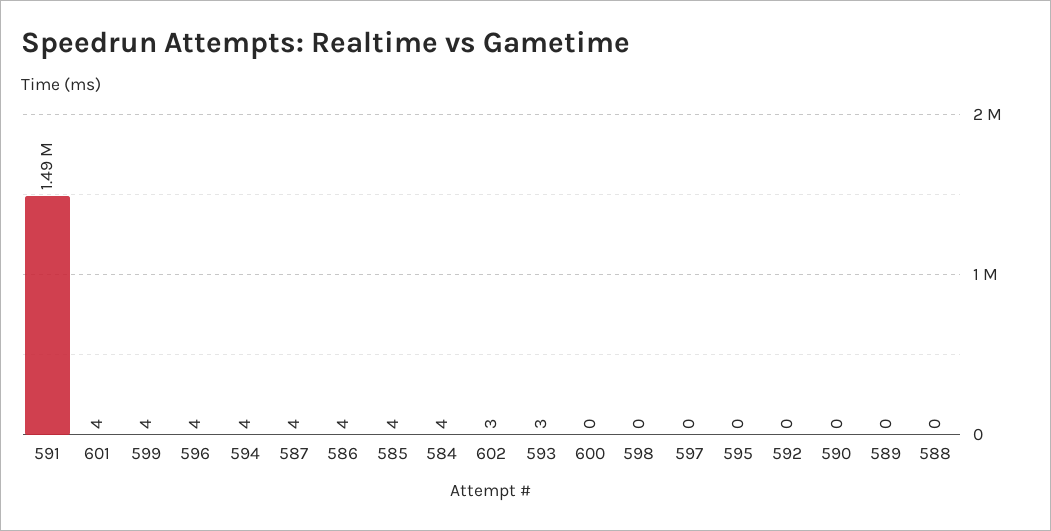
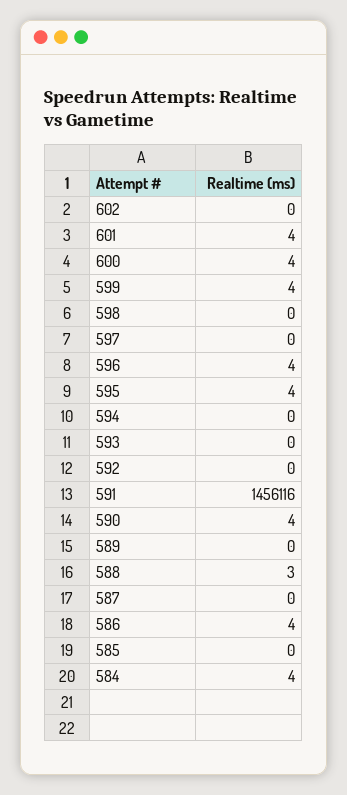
  {
-   "591": 1490000,
+   "591": 1456116,
    "601": 4,
    "599": 4,
    "596": 4,
-   "594": 4,
+   "594": 0,
-   "587": 4,
+   "587": 0,
    "586": 4,
-   "585": 4,
+   "585": 0,
    "584": 4,
-   "602": 3,
+   "602": 0,
-   "593": 3,
+   "593": 0,
-   "600": 0,
+   "600": 4,
    "598": 0,
    "597": 0,
-   "595": 0,
+   "595": 4,
    "592": 0,
-   "590": 0,
+   "590": 4,
    "589": 0,
-   "588": 0
+   "588": 3
  }

